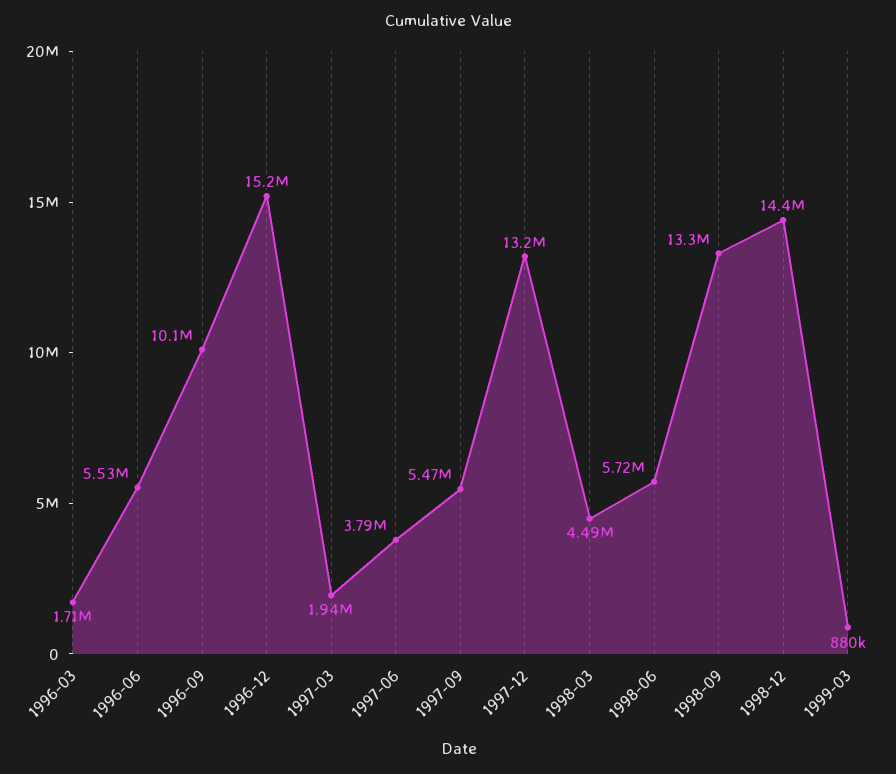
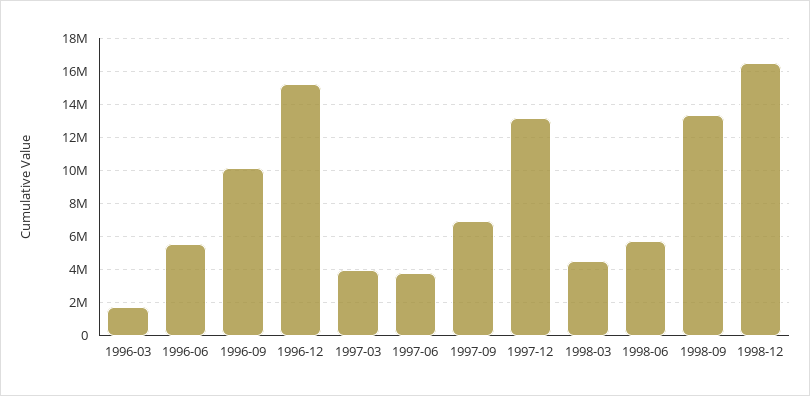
  {
    "1996-03": 1710000,
    "1996-06": 5530000,
    "1996-09": 10100000,
    "1996-12": 15200000,
-   "1997-03": 1940000,
+   "1997-03": 4000000,
    "1997-06": 3790000,
-   "1997-09": 5470000,
+   "1997-09": 7000000,
    "1997-12": 13200000,
    "1998-03": 4490000,
    "1998-06": 5720000,
    "1998-09": 13300000,
-   "1998-12": 14400000,
+   "1998-12": 16500000
-   "1999-03": 880000
  }

